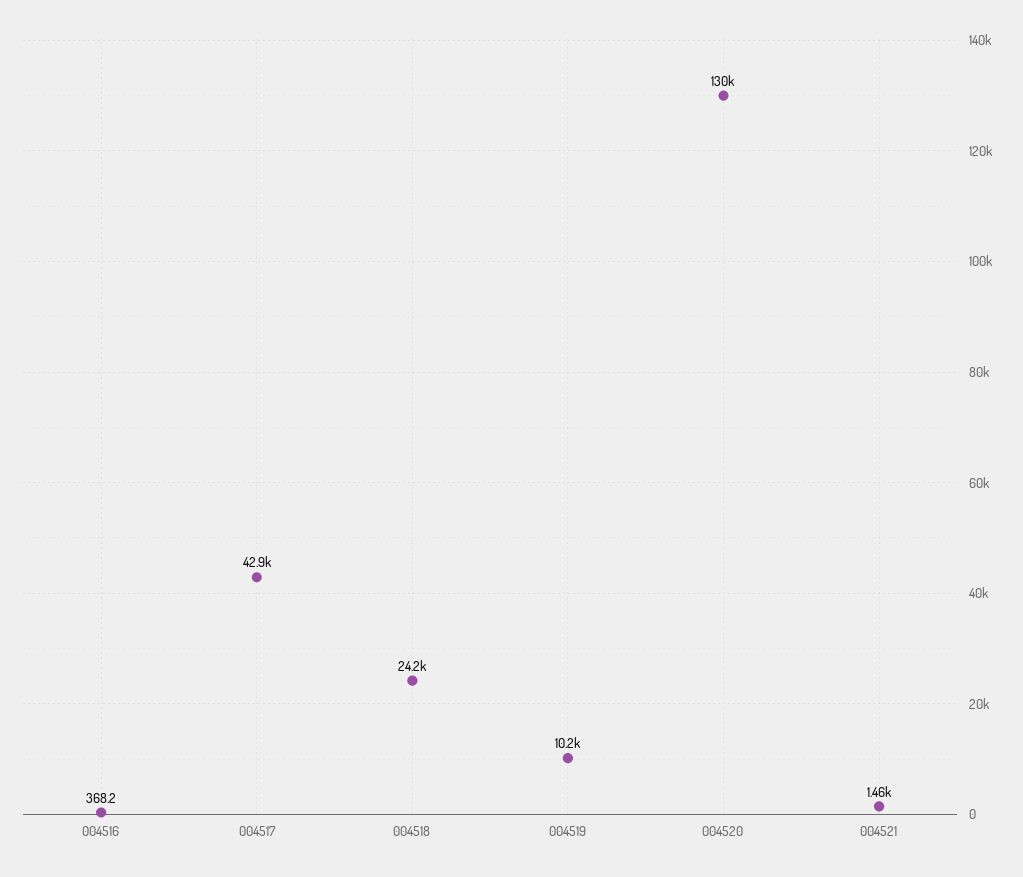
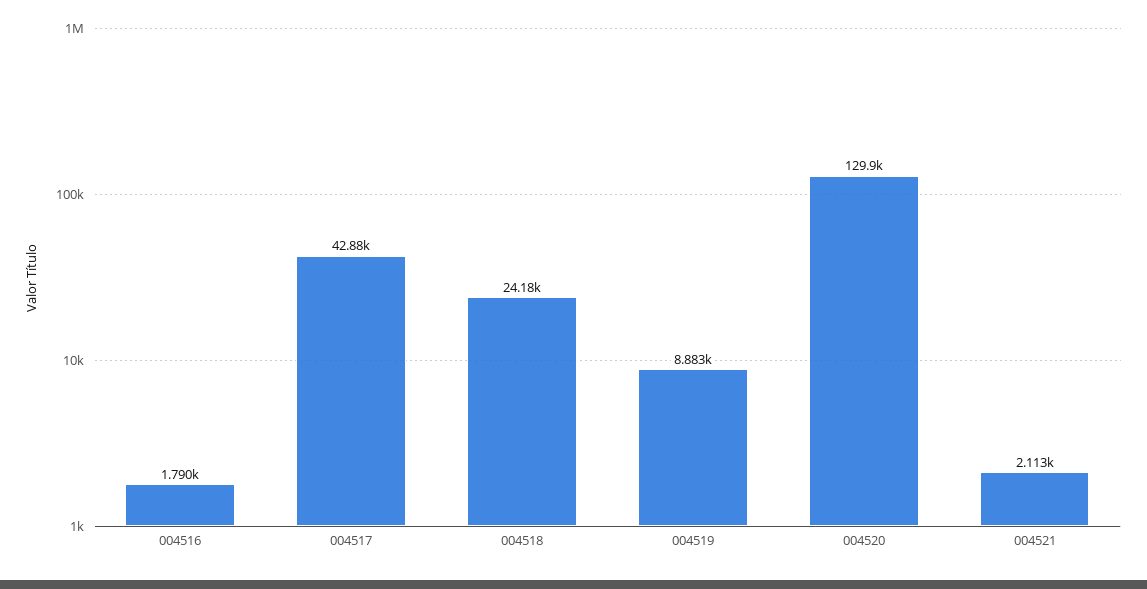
  {
-   "004516": 368.2,
+   "004516": 1790,
    "004517": 42880,
    "004518": 24180,
-   "004519": 10200,
+   "004519": 8883,
    "004520": 129900,
-   "004521": 1460
+   "004521": 2113
  }

